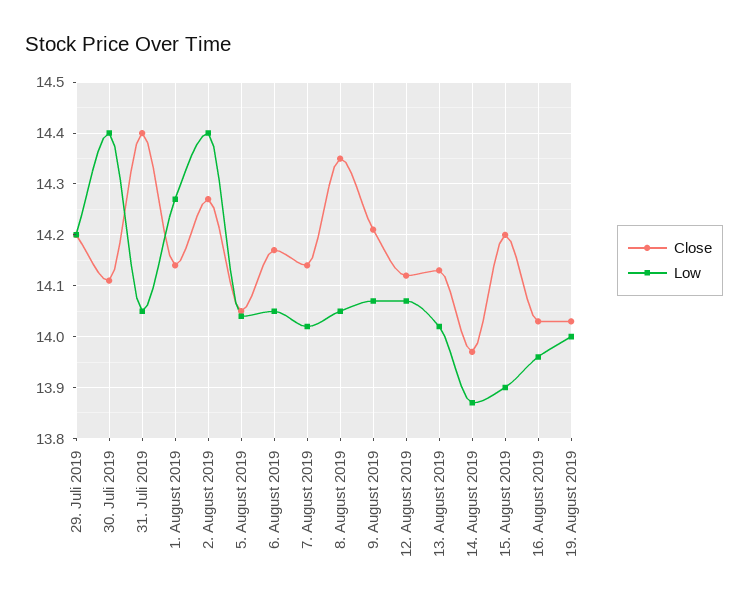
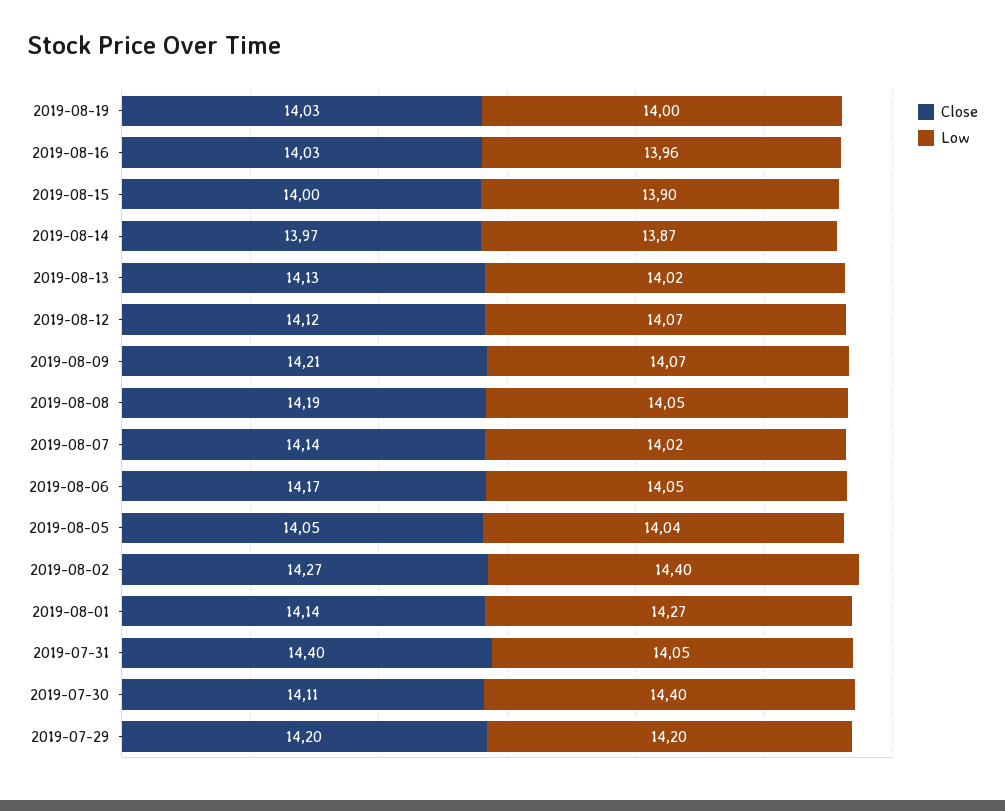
  {
    "Close": {
      "29. Juli 2019": 14.2,
      "30. Juli 2019": 14.11,
      "31. Juli 2019": 14.4,
      "1. August 2019": 14.14,
      "2. August 2019": 14.27,
      "5. August 2019": 14.05,
      "6. August 2019": 14.17,
      "7. August 2019": 14.14,
-     "8. August 2019": 14.35,
+     "8. August 2019": 14.19,
      "9. August 2019": 14.21,
      "12. August 2019": 14.12,
      "13. August 2019": 14.13,
      "14. August 2019": 13.97,
-     "15. August 2019": 14.2,
+     "15. August 2019": 14,
      "16. August 2019": 14.03,
      "19. August 2019": 14.03
    },
    "Low": {
      "29. Juli 2019": 14.2,
      "30. Juli 2019": 14.4,
      "31. Juli 2019": 14.05,
      "1. August 2019": 14.27,
      "2. August 2019": 14.4,
      "5. August 2019": 14.04,
      "6. August 2019": 14.05,
      "7. August 2019": 14.02,
      "8. August 2019": 14.05,
      "9. August 2019": 14.07,
      "12. August 2019": 14.07,
      "13. August 2019": 14.02,
      "14. August 2019": 13.87,
      "15. August 2019": 13.9,
      "16. August 2019": 13.96,
      "19. August 2019": 14
    }
  }

